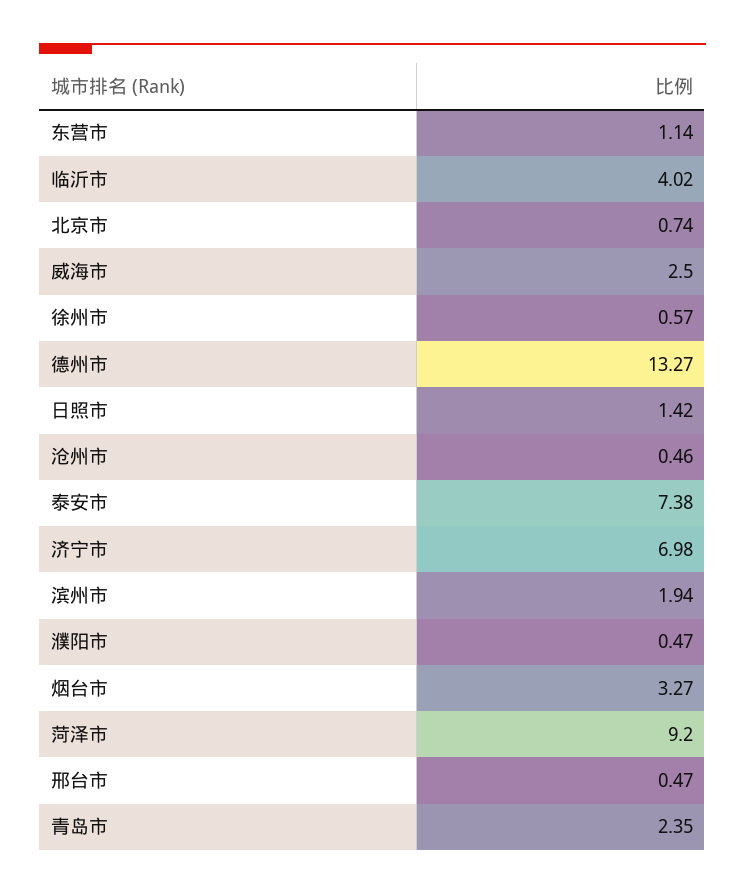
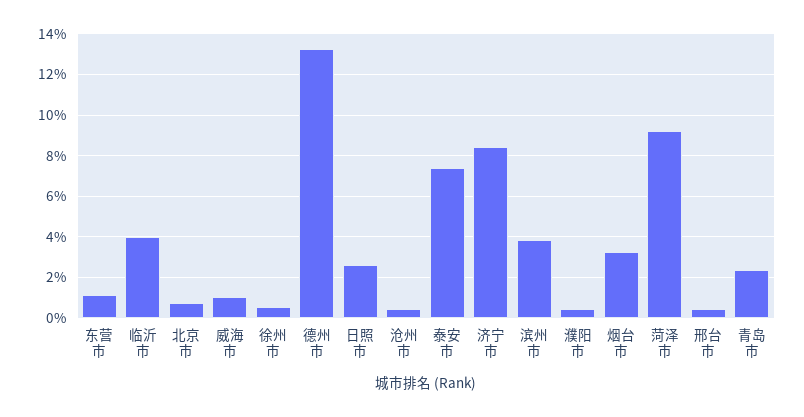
  {
    "东营市": 1.14,
    "临沂市": 4.02,
    "北京市": 0.74,
-   "威海市": 2.5,
+   "威海市": 1,
    "徐州市": 0.57,
    "德州市": 13.27,
-   "日照市": 1.42,
+   "日照市": 2.5,
    "沧州市": 0.46,
    "泰安市": 7.38,
-   "济宁市": 6.98,
+   "济宁市": 8.5,
-   "滨州市": 1.94,
+   "滨州市": 4,
    "濮阳市": 0.47,
    "烟台市": 3.27,
    "菏泽市": 9.2,
    "邢台市": 0.47,
    "青岛市": 2.35
  }

